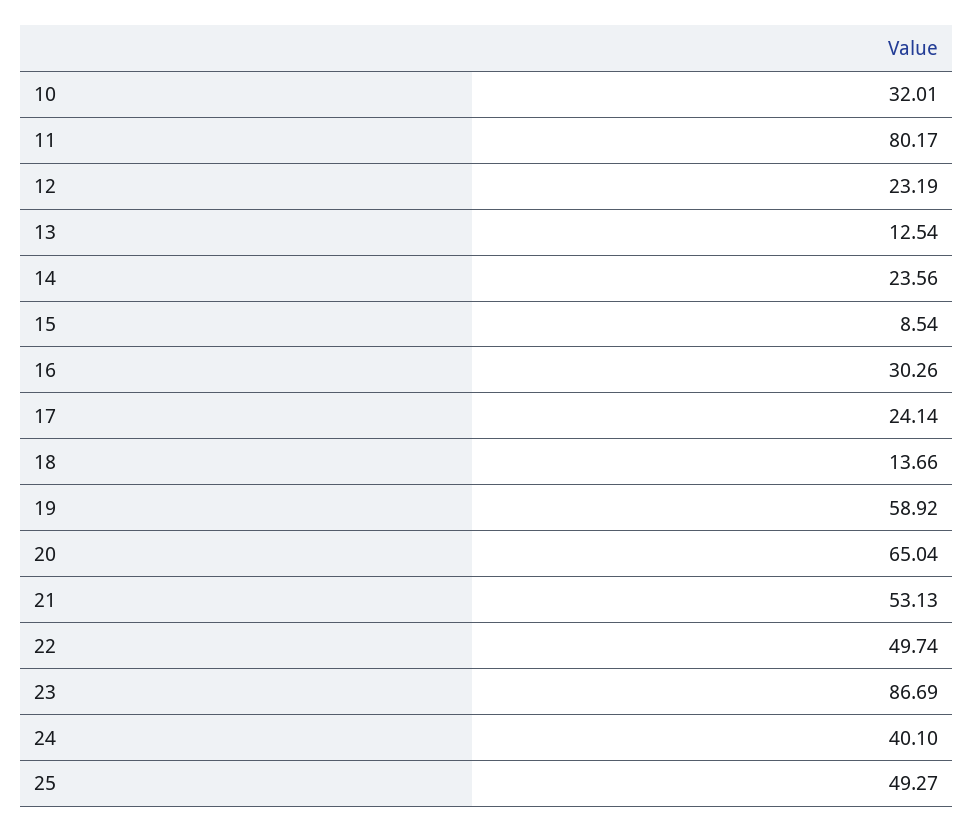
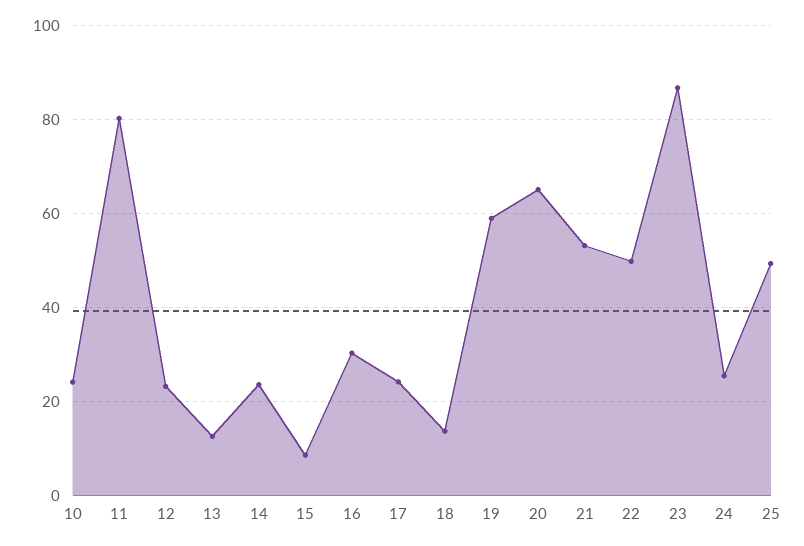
  {
-   "10": 32.01,
+   "10": 24,
    "11": 80.17,
    "12": 23.19,
    "13": 12.54,
    "14": 23.56,
    "15": 8.54,
    "16": 30.26,
    "17": 24.14,
    "18": 13.66,
    "19": 58.92,
    "20": 65.04,
    "21": 53.13,
    "22": 49.74,
    "23": 86.69,
-   "24": 40.1,
+   "24": 26,
    "25": 49.27
  }

